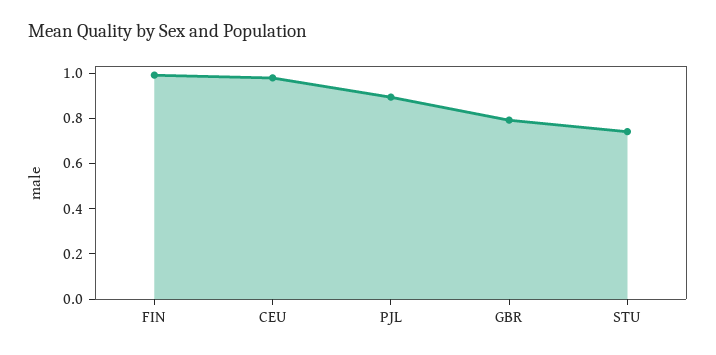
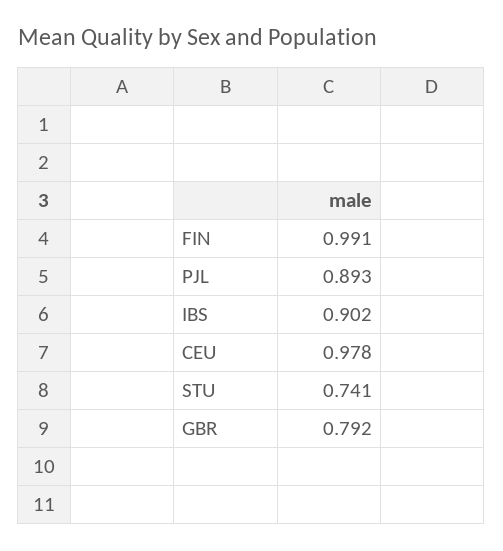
  {
    "FIN": 0.991,
    "CEU": 0.978,
    "PJL": 0.893,
    "GBR": 0.792,
-   "STU": 0.741
+   "STU": 0.741,
+   "IBS": 0.902
  }

